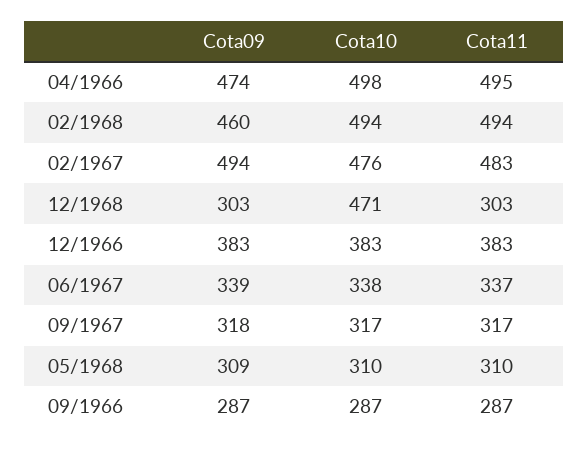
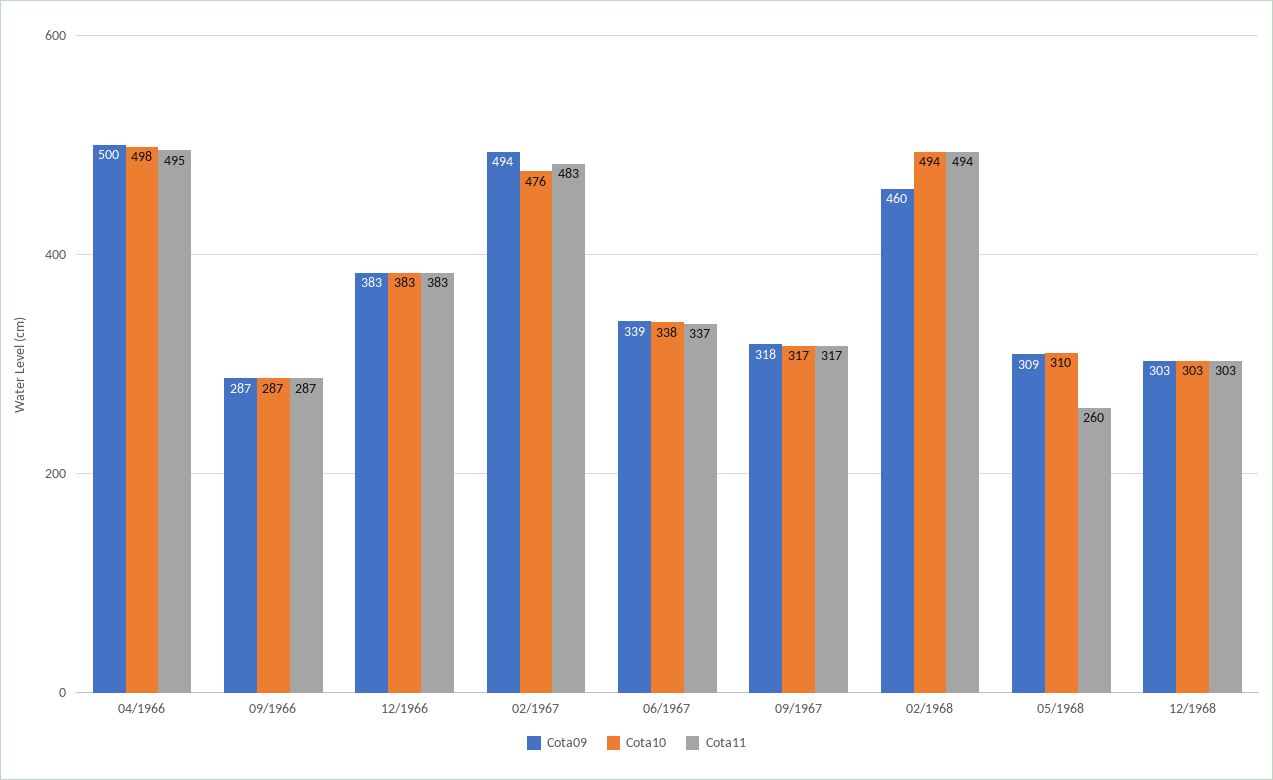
  {
    "Cota09": {
-     "04/1966": 474,
+     "04/1966": 500,
      "02/1968": 460,
      "02/1967": 494,
      "12/1968": 303,
      "12/1966": 383,
      "06/1967": 339,
      "09/1967": 318,
      "05/1968": 309,
      "09/1966": 287
    },
    "Cota10": {
      "04/1966": 498,
      "02/1968": 494,
      "02/1967": 476,
-     "12/1968": 471,
+     "12/1968": 303,
      "12/1966": 383,
      "06/1967": 338,
      "09/1967": 317,
      "05/1968": 310,
      "09/1966": 287
    },
    "Cota11": {
      "04/1966": 495,
      "02/1968": 494,
      "02/1967": 483,
      "12/1968": 303,
      "12/1966": 383,
      "06/1967": 337,
      "09/1967": 317,
-     "05/1968": 310,
+     "05/1968": 260,
      "09/1966": 287
    }
  }

